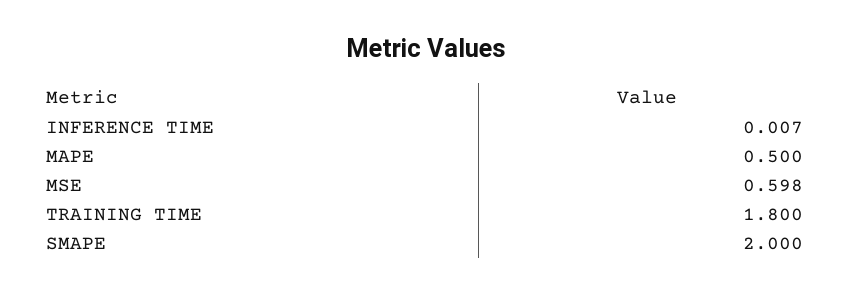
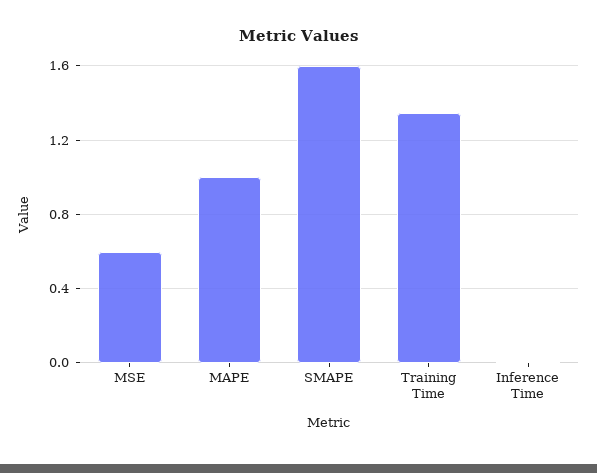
  {
    "INFERENCE TIME": 0.007,
-   "MAPE": 0.5,
+   "MAPE": 1,
    "MSE": 0.598,
-   "TRAINING TIME": 1.8,
+   "TRAINING TIME": 1.35,
-   "SMAPE": 2
+   "SMAPE": 1.6
  }

